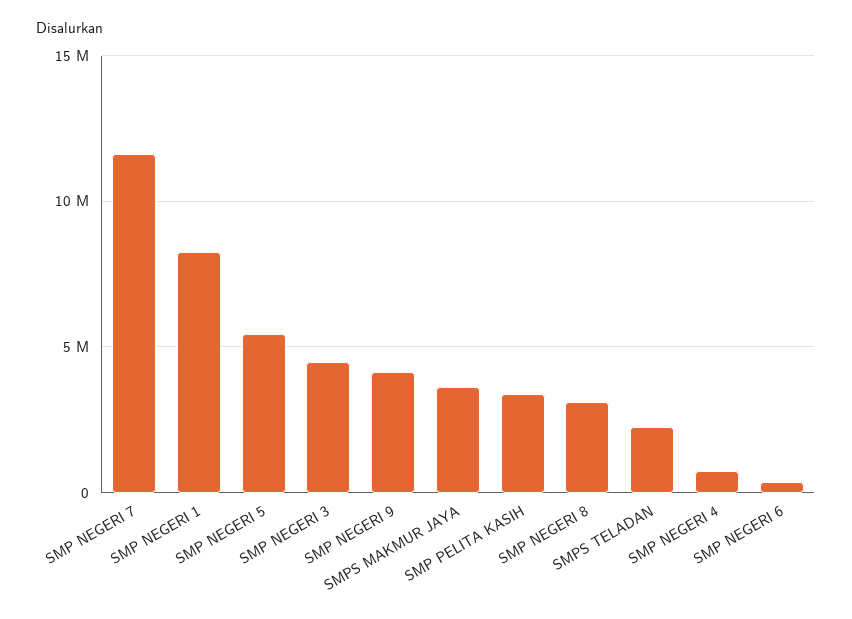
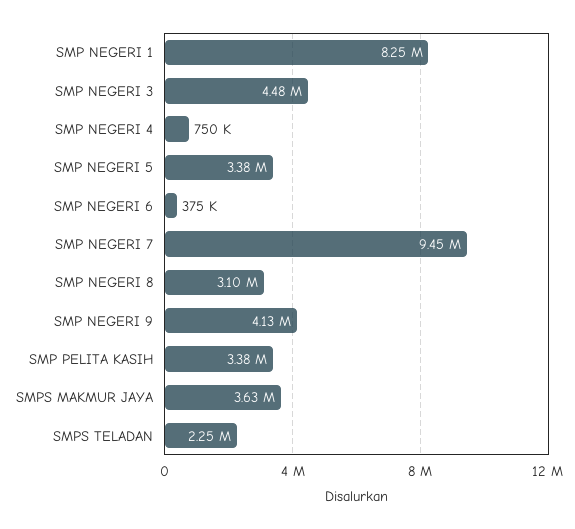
  {
-   "SMP NEGERI 7": 11500000,
+   "SMP NEGERI 7": 9450000,
    "SMP NEGERI 1": 8250000,
-   "SMP NEGERI 5": 5500000,
+   "SMP NEGERI 5": 3380000,
    "SMP NEGERI 3": 4480000,
    "SMP NEGERI 9": 4130000,
    "SMPS MAKMUR JAYA": 3630000,
    "SMP PELITA KASIH": 3380000,
    "SMP NEGERI 8": 3100000,
    "SMPS TELADAN": 2250000,
    "SMP NEGERI 4": 750000,
    "SMP NEGERI 6": 375000
  }

